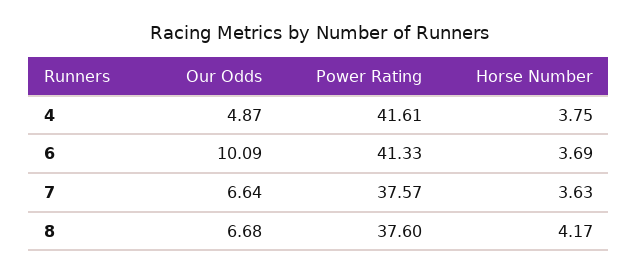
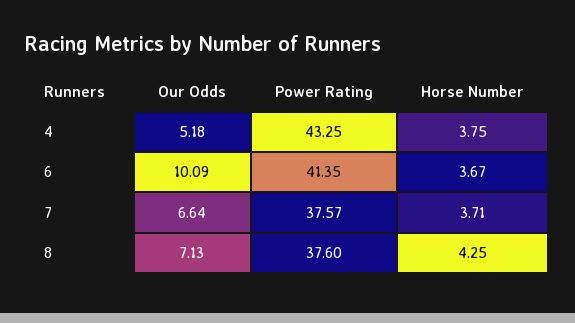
  {
    "Our Odds": {
-     "4": 4.87,
+     "4": 5.18,
      "6": 10.09,
      "7": 6.64,
-     "8": 6.68
+     "8": 7.13
    },
    "Power Rating": {
-     "4": 41.61,
+     "4": 43.25,
-     "6": 41.33,
+     "6": 41.35,
      "7": 37.57,
      "8": 37.6
    },
    "Horse Number": {
      "4": 3.75,
-     "6": 3.69,
+     "6": 3.67,
-     "7": 3.63,
+     "7": 3.71,
-     "8": 4.17
+     "8": 4.25
    }
  }

